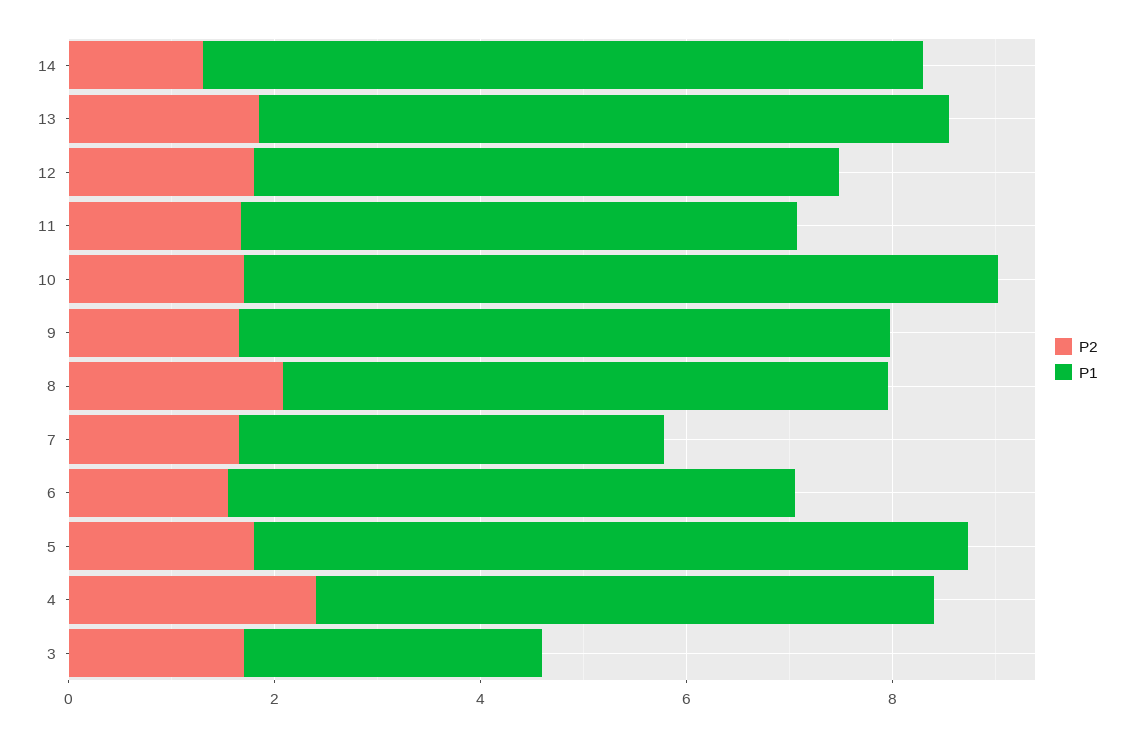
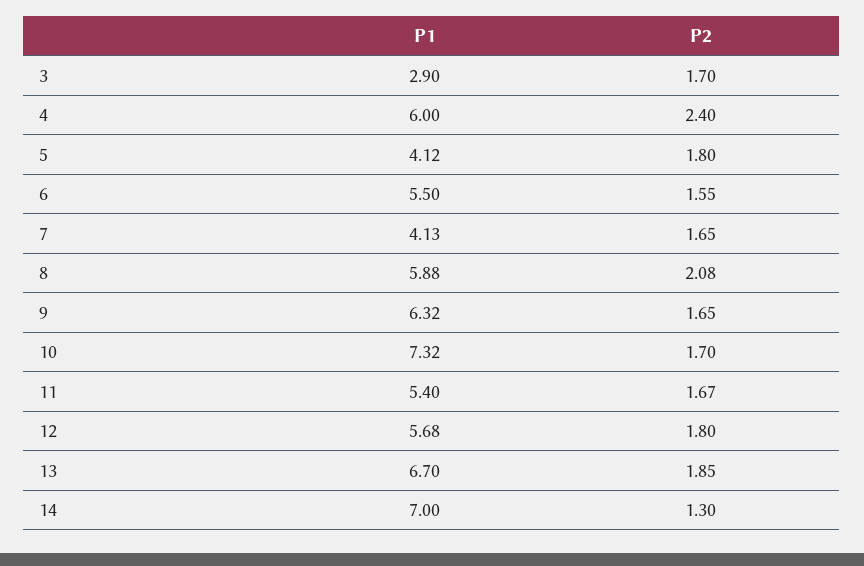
  {
    "P2": {
      "14": 1.3,
      "13": 1.85,
      "12": 1.8,
      "11": 1.67,
      "10": 1.7,
      "9": 1.65,
      "8": 2.08,
      "7": 1.65,
      "6": 1.55,
      "5": 1.8,
      "4": 2.4,
      "3": 1.7
    },
    "P1": {
      "14": 7,
      "13": 6.7,
      "12": 5.68,
      "11": 5.4,
      "10": 7.32,
      "9": 6.32,
      "8": 5.88,
      "7": 4.13,
      "6": 5.5,
-     "5": 7,
+     "5": 4.12,
      "4": 6,
      "3": 2.9
    }
  }

